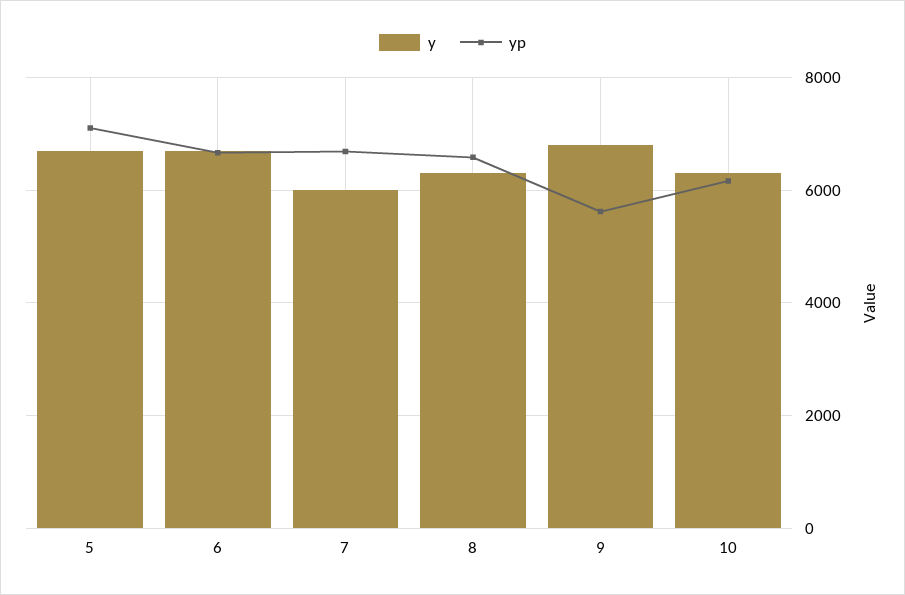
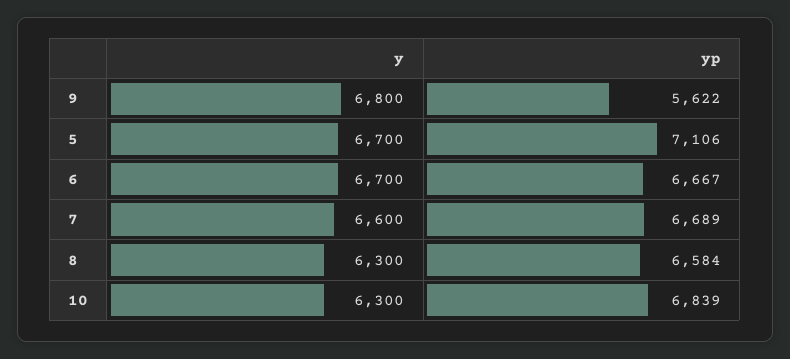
  {
    "y": {
      "5": 6700,
      "6": 6700,
-     "7": 6000,
+     "7": 6600,
      "8": 6300,
      "9": 6800,
      "10": 6300
    },
    "yp": {
      "5": 7106,
      "6": 6667,
      "7": 6689,
      "8": 6584,
      "9": 5622,
-     "10": 6200
+     "10": 6839
    }
  }

